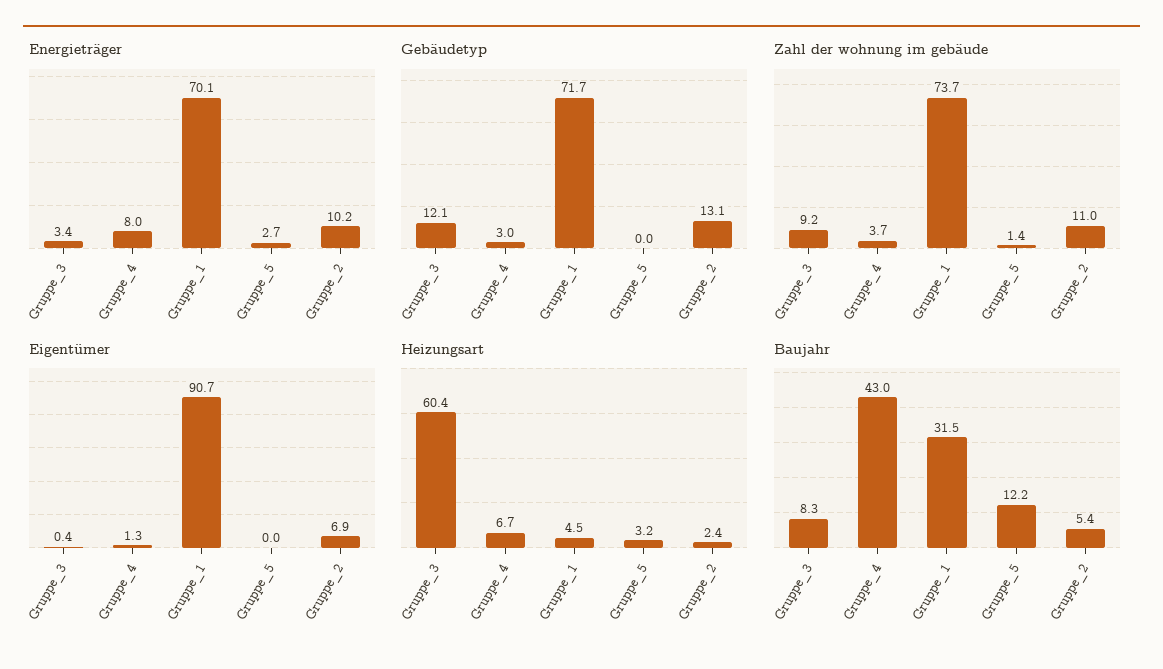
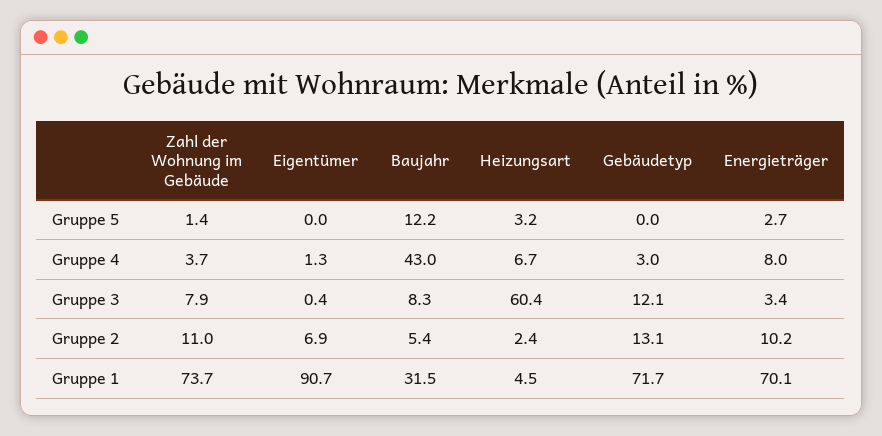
  {
    "Energieträger": {
      "Gruppe_3": 3.4,
      "Gruppe_4": 8,
      "Gruppe_1": 70.1,
      "Gruppe_5": 2.7,
      "Gruppe_2": 10.2
    },
    "Gebäudetyp": {
      "Gruppe_3": 12.1,
      "Gruppe_4": 3,
      "Gruppe_1": 71.7,
      "Gruppe_5": 0,
      "Gruppe_2": 13.1
    },
    "Zahl der wohnung im gebäude": {
-     "Gruppe_3": 9.2,
+     "Gruppe_3": 7.9,
      "Gruppe_4": 3.7,
      "Gruppe_1": 73.7,
      "Gruppe_5": 1.4,
      "Gruppe_2": 11
    },
    "Eigentümer": {
      "Gruppe_3": 0.4,
      "Gruppe_4": 1.3,
      "Gruppe_1": 90.7,
      "Gruppe_5": 0,
      "Gruppe_2": 6.9
    },
    "Heizungsart": {
      "Gruppe_3": 60.4,
      "Gruppe_4": 6.7,
      "Gruppe_1": 4.5,
      "Gruppe_5": 3.2,
      "Gruppe_2": 2.4
    },
    "Baujahr": {
      "Gruppe_3": 8.3,
      "Gruppe_4": 43,
      "Gruppe_1": 31.5,
      "Gruppe_5": 12.2,
      "Gruppe_2": 5.4
    }
  }

